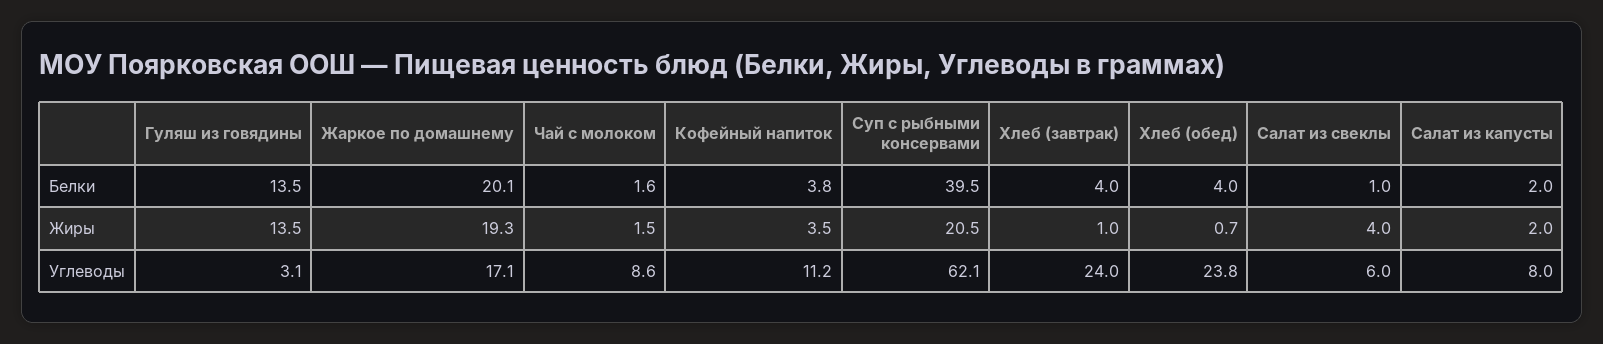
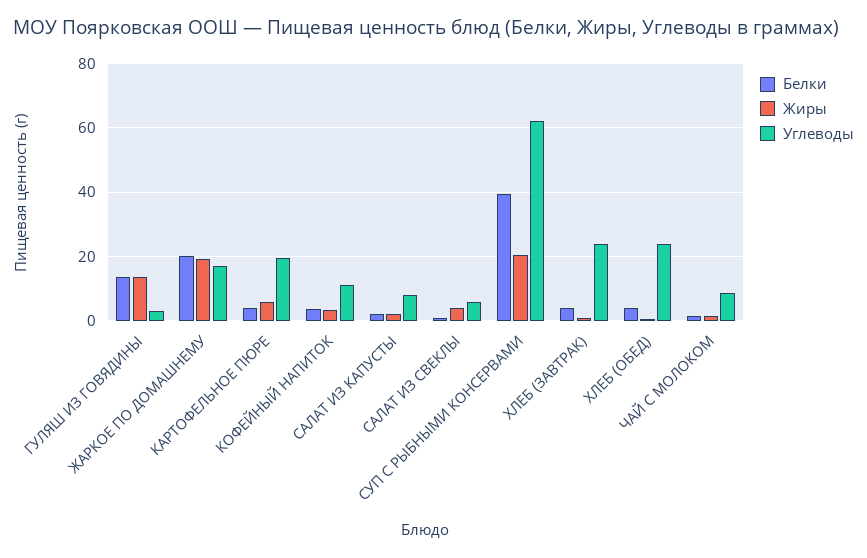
  {
    "Белки": {
      "Гуляш из говядины": 13.5,
      "Жаркое по домашнему": 20.1,
      "Чай с молоком": 1.6,
      "Кофейный напиток": 3.8,
      "Суп с рыбными консервами": 39.5,
      "Хлеб (завтрак)": 4,
      "Хлеб (обед)": 4,
      "Салат из свеклы": 1,
-     "Салат из капусты": 2
+     "Салат из капусты": 2,
+     "КАРТОФЕЛЬНОЕ ПЮРЕ": 4
    },
    "Жиры": {
      "Гуляш из говядины": 13.5,
      "Жаркое по домашнему": 19.3,
      "Чай с молоком": 1.5,
      "Кофейный напиток": 3.5,
      "Суп с рыбными консервами": 20.5,
      "Хлеб (завтрак)": 1,
      "Хлеб (обед)": 0.7,
      "Салат из свеклы": 4,
-     "Салат из капусты": 2
+     "Салат из капусты": 2,
+     "КАРТОФЕЛЬНОЕ ПЮРЕ": 6
    },
    "Углеводы": {
      "Гуляш из говядины": 3.1,
      "Жаркое по домашнему": 17.1,
      "Чай с молоком": 8.6,
      "Кофейный напиток": 11.2,
      "Суп с рыбными консервами": 62.1,
      "Хлеб (завтрак)": 24,
      "Хлеб (обед)": 23.8,
      "Салат из свеклы": 6,
-     "Салат из капусты": 8
+     "Салат из капусты": 8,
+     "КАРТОФЕЛЬНОЕ ПЮРЕ": 20
    }
  }

